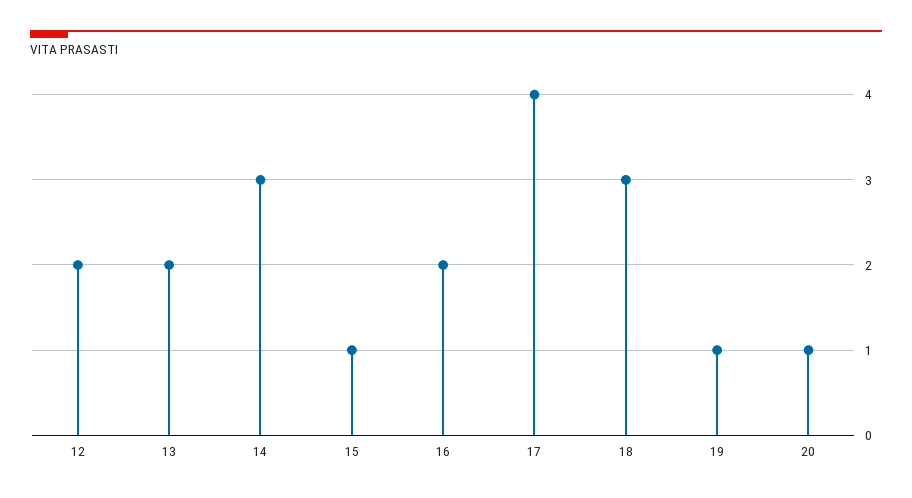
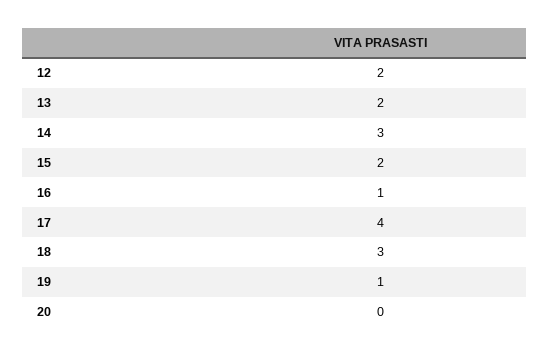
  {
    "12": 2,
    "13": 2,
    "14": 3,
-   "15": 1,
+   "15": 2,
-   "16": 2,
+   "16": 1,
    "17": 4,
    "18": 3,
    "19": 1,
-   "20": 1
+   "20": 0
  }

